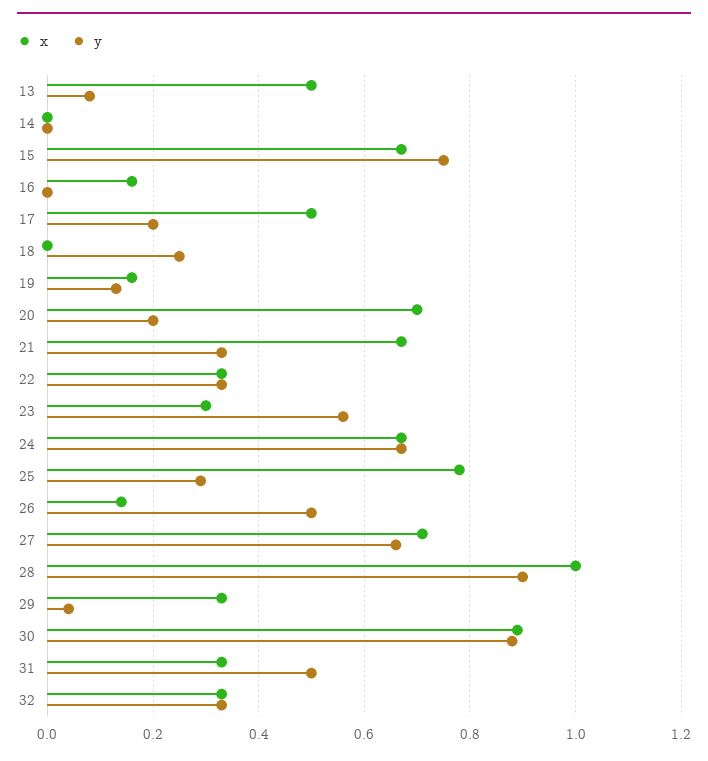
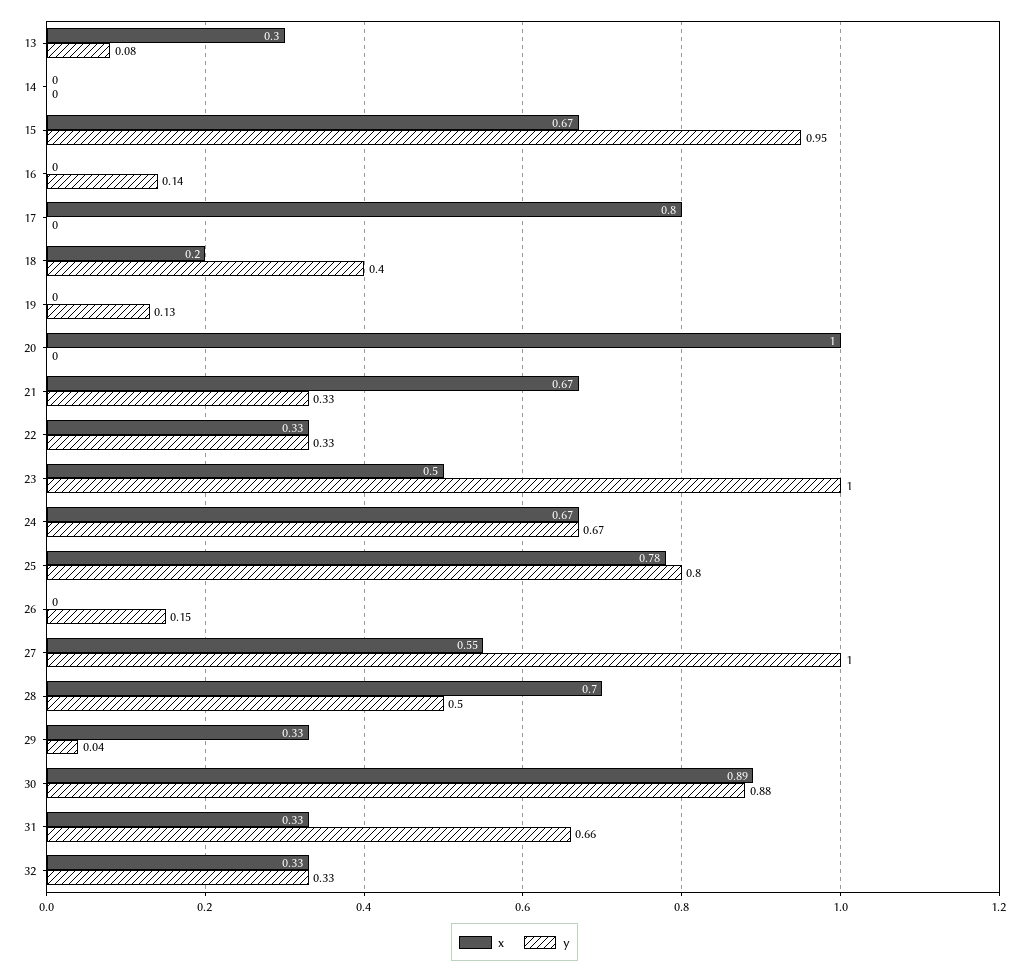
  {
    "x": {
-     "13": 0.5,
+     "13": 0.3,
      "14": 0,
      "15": 0.67,
-     "16": 0.15,
+     "16": 0,
-     "17": 0.5,
+     "17": 0.8,
-     "18": 0,
+     "18": 0.2,
-     "19": 0.15,
+     "19": 0,
-     "20": 0.7,
+     "20": 1,
      "21": 0.67,
      "22": 0.33,
-     "23": 0.3,
+     "23": 0.5,
      "24": 0.67,
      "25": 0.78,
-     "26": 0.15,
+     "26": 0,
-     "27": 0.7,
+     "27": 0.55,
-     "28": 1,
+     "28": 0.7,
      "29": 0.33,
      "30": 0.89,
      "31": 0.33,
      "32": 0.33
    },
    "y": {
      "13": 0.08,
      "14": 0,
-     "15": 0.75,
+     "15": 0.95,
-     "16": 0,
+     "16": 0.14,
-     "17": 0.2,
+     "17": 0,
-     "18": 0.25,
+     "18": 0.4,
      "19": 0.13,
-     "20": 0.2,
+     "20": 0,
      "21": 0.33,
      "22": 0.33,
-     "23": 0.55,
+     "23": 1,
      "24": 0.67,
-     "25": 0.3,
+     "25": 0.8,
-     "26": 0.5,
+     "26": 0.15,
-     "27": 0.65,
+     "27": 1,
-     "28": 0.9,
+     "28": 0.5,
      "29": 0.04,
      "30": 0.88,
-     "31": 0.5,
+     "31": 0.66,
      "32": 0.33
    }
  }

